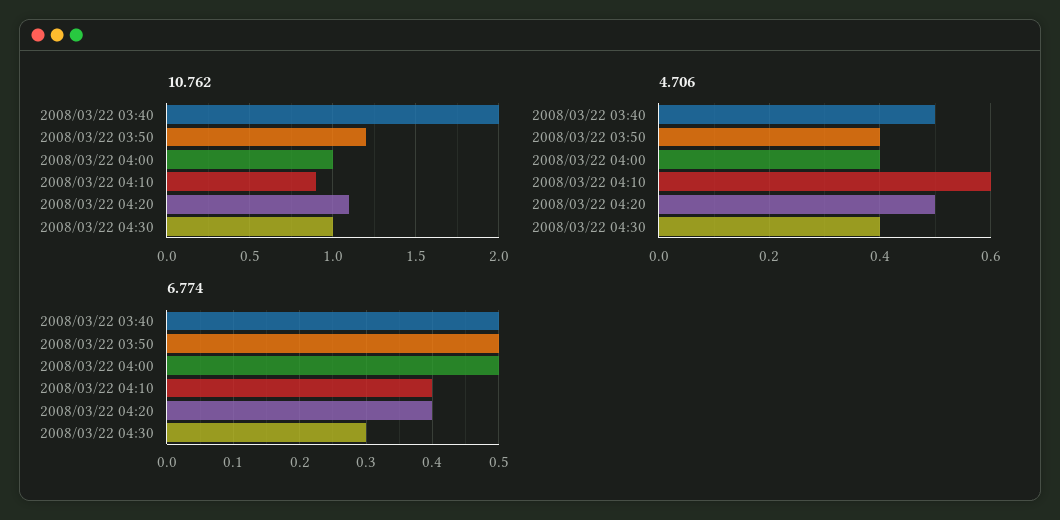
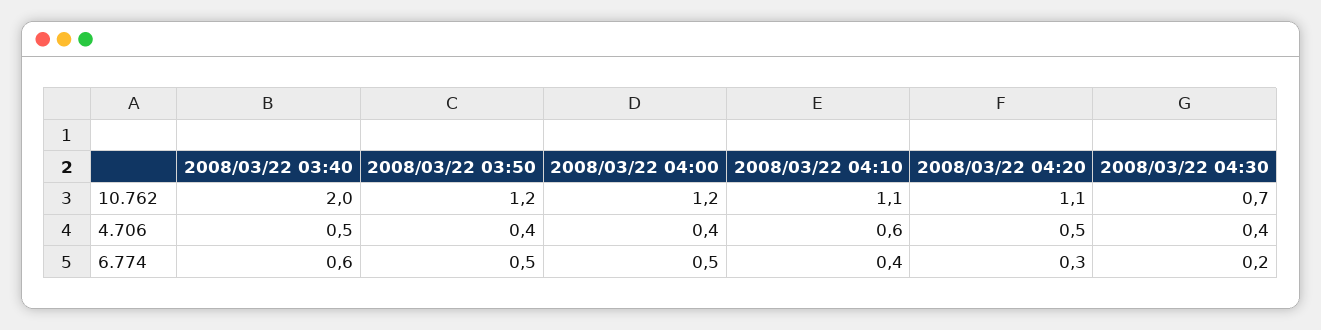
  {
    "10.762": {
      "2008/03/22 03:40": 2,
      "2008/03/22 03:50": 1.2,
-     "2008/03/22 04:00": 1,
+     "2008/03/22 04:00": 1.2,
-     "2008/03/22 04:10": 0.9,
+     "2008/03/22 04:10": 1.1,
      "2008/03/22 04:20": 1.1,
-     "2008/03/22 04:30": 1
+     "2008/03/22 04:30": 0.7
    },
    "4.706": {
      "2008/03/22 03:40": 0.5,
      "2008/03/22 03:50": 0.4,
      "2008/03/22 04:00": 0.4,
      "2008/03/22 04:10": 0.6,
      "2008/03/22 04:20": 0.5,
      "2008/03/22 04:30": 0.4
    },
    "6.774": {
-     "2008/03/22 03:40": 0.5,
+     "2008/03/22 03:40": 0.6,
      "2008/03/22 03:50": 0.5,
      "2008/03/22 04:00": 0.5,
      "2008/03/22 04:10": 0.4,
-     "2008/03/22 04:20": 0.4,
+     "2008/03/22 04:20": 0.3,
-     "2008/03/22 04:30": 0.3
+     "2008/03/22 04:30": 0.2
    }
  }

